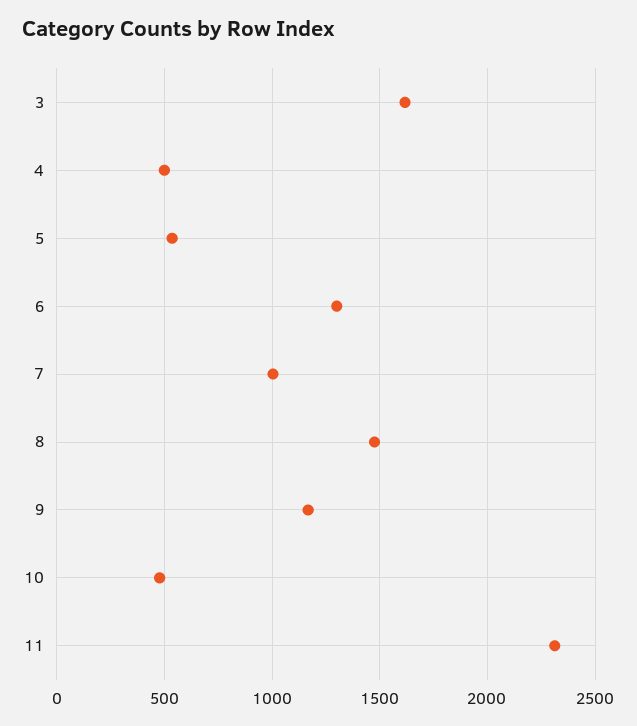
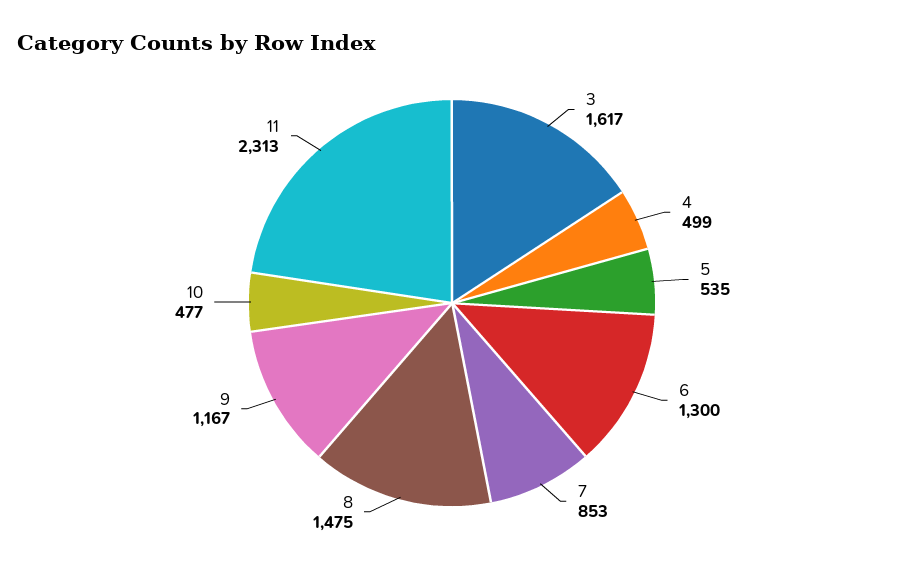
  {
    "3": 1617,
    "4": 499,
    "5": 535,
    "6": 1300,
-   "7": 1000,
+   "7": 853,
    "8": 1475,
    "9": 1167,
    "10": 477,
    "11": 2313
  }

